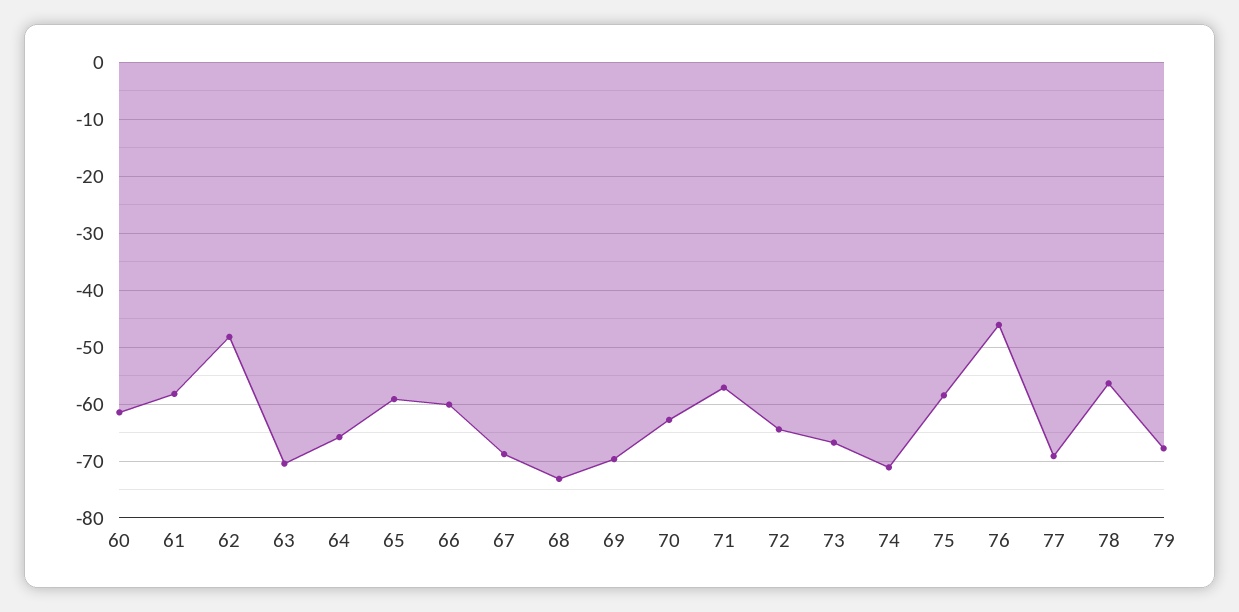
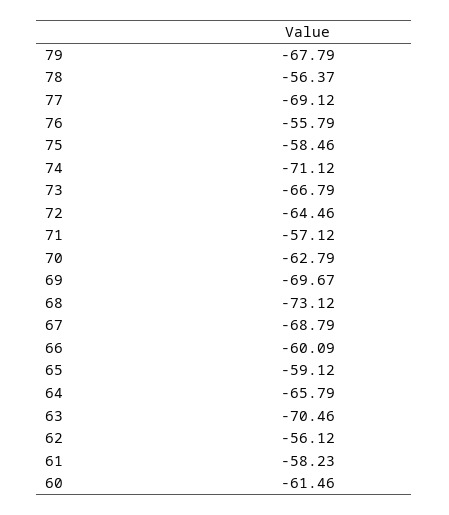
  {
    "60": -61.46,
    "61": -58.23,
-   "62": -48,
+   "62": -56.12,
    "63": -70.46,
    "64": -65.79,
    "65": -59.12,
    "66": -60.09,
    "67": -68.79,
    "68": -73.12,
    "69": -69.67,
    "70": -62.79,
    "71": -57.12,
    "72": -64.46,
    "73": -66.79,
    "74": -71.12,
    "75": -58.46,
-   "76": -46,
+   "76": -55.79,
    "77": -69.12,
    "78": -56.37,
    "79": -67.79
  }

